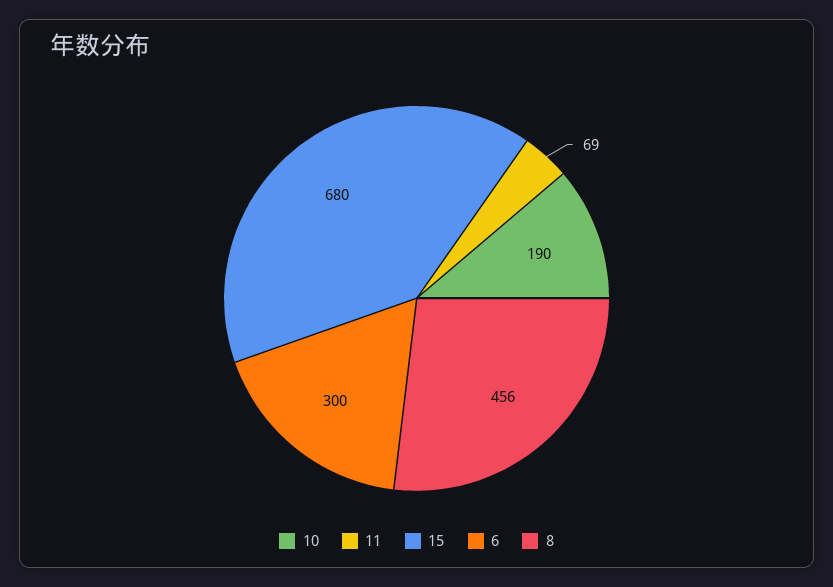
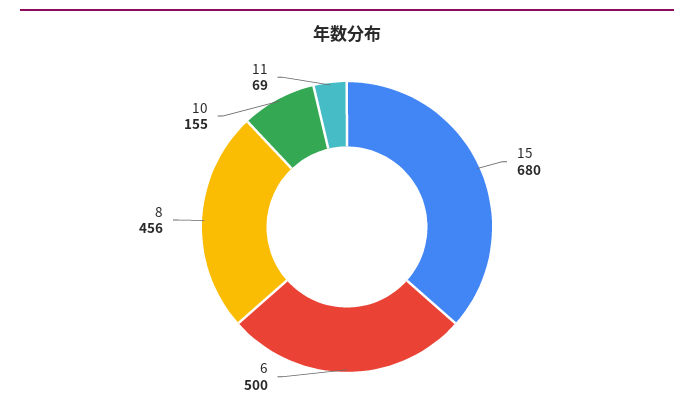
  {
-   "10": 190,
+   "10": 155,
    "11": 69,
    "15": 680,
-   "6": 300,
+   "6": 500,
    "8": 456
  }

